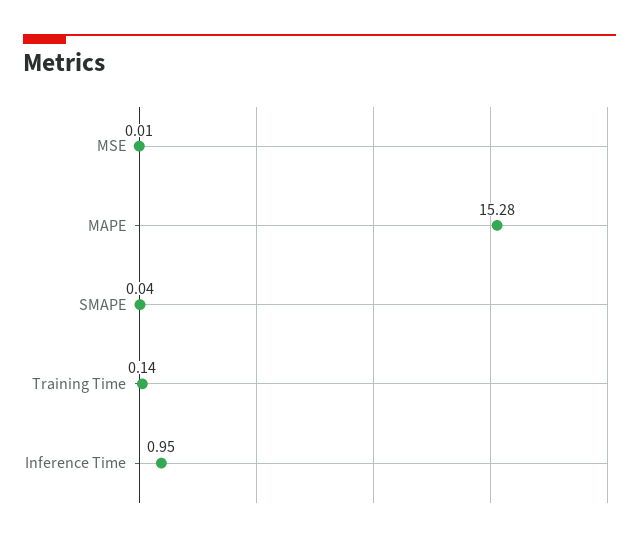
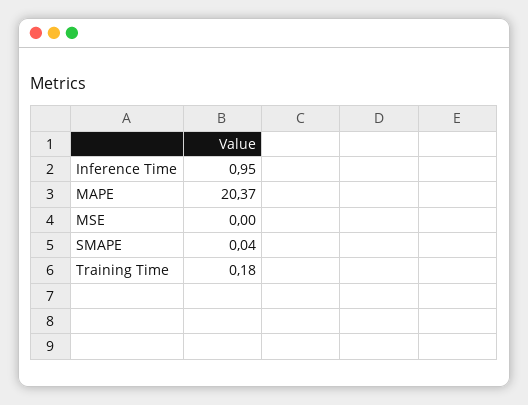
  {
-   "MSE": 0.01,
+   "MSE": 0,
-   "MAPE": 15.28,
+   "MAPE": 20.37,
    "SMAPE": 0.04,
-   "Training Time": 0.14,
+   "Training Time": 0.18,
    "Inference Time": 0.95
  }

